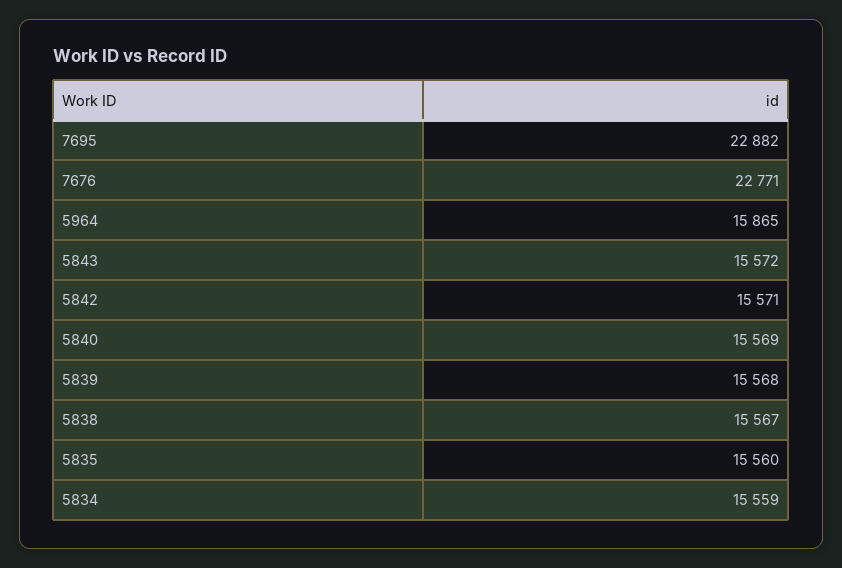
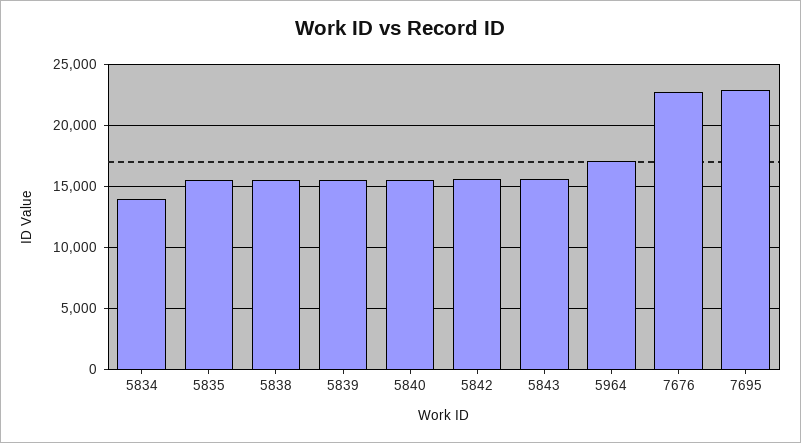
  {
    "7695": 22882,
    "7676": 22771,
-   "5964": 15865,
+   "5964": 17000,
    "5843": 15572,
    "5842": 15571,
    "5840": 15569,
    "5839": 15568,
    "5838": 15567,
    "5835": 15560,
-   "5834": 15559
+   "5834": 14000
  }

